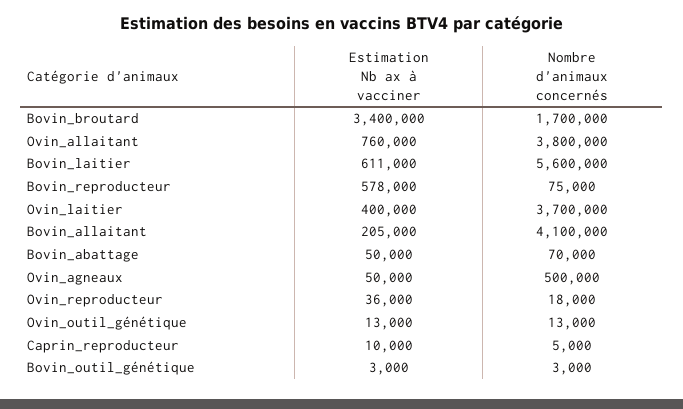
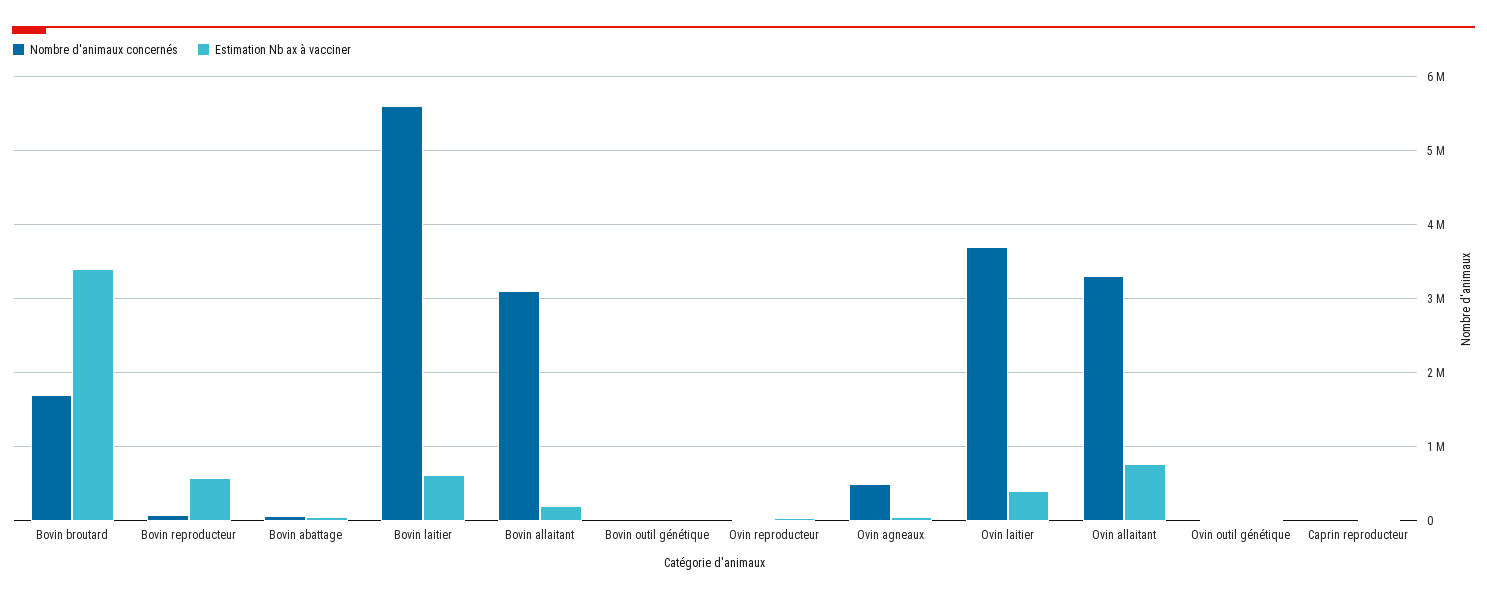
  {
    "Estimation Nb ax à vacciner": {
      "Bovin_broutard": 3400000,
      "Ovin_allaitant": 760000,
      "Bovin_laitier": 611000,
      "Bovin_reproducteur": 578000,
      "Ovin_laitier": 400000,
      "Bovin_allaitant": 205000,
      "Bovin_abattage": 50000,
      "Ovin_agneaux": 50000,
      "Ovin_reproducteur": 36000,
      "Ovin_outil_génétique": 13000,
      "Caprin_reproducteur": 10000,
      "Bovin_outil_génétique": 3000
    },
    "Nombre d'animaux concernés": {
      "Bovin_broutard": 1700000,
-     "Ovin_allaitant": 3800000,
+     "Ovin_allaitant": 3300000,
      "Bovin_laitier": 5600000,
      "Bovin_reproducteur": 75000,
      "Ovin_laitier": 3700000,
-     "Bovin_allaitant": 4100000,
+     "Bovin_allaitant": 3100000,
      "Bovin_abattage": 70000,
      "Ovin_agneaux": 500000,
      "Ovin_reproducteur": 18000,
      "Ovin_outil_génétique": 13000,
      "Caprin_reproducteur": 5000,
      "Bovin_outil_génétique": 3000
    }
  }

